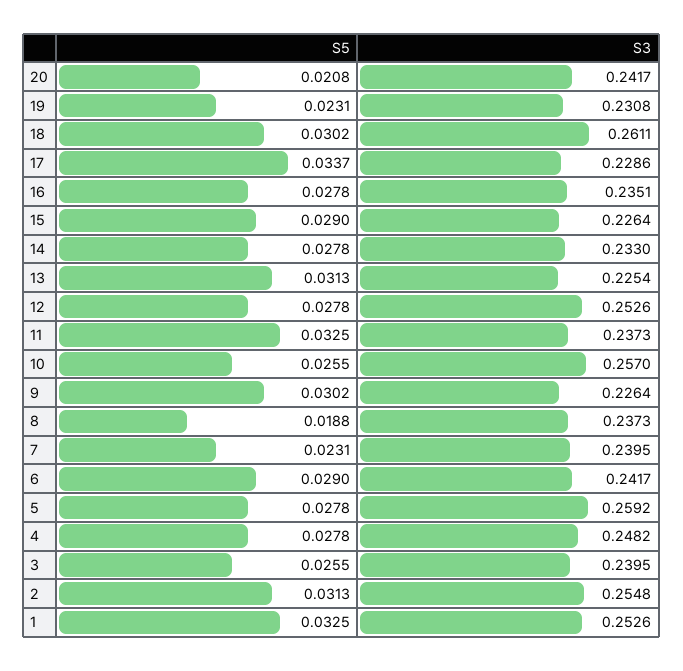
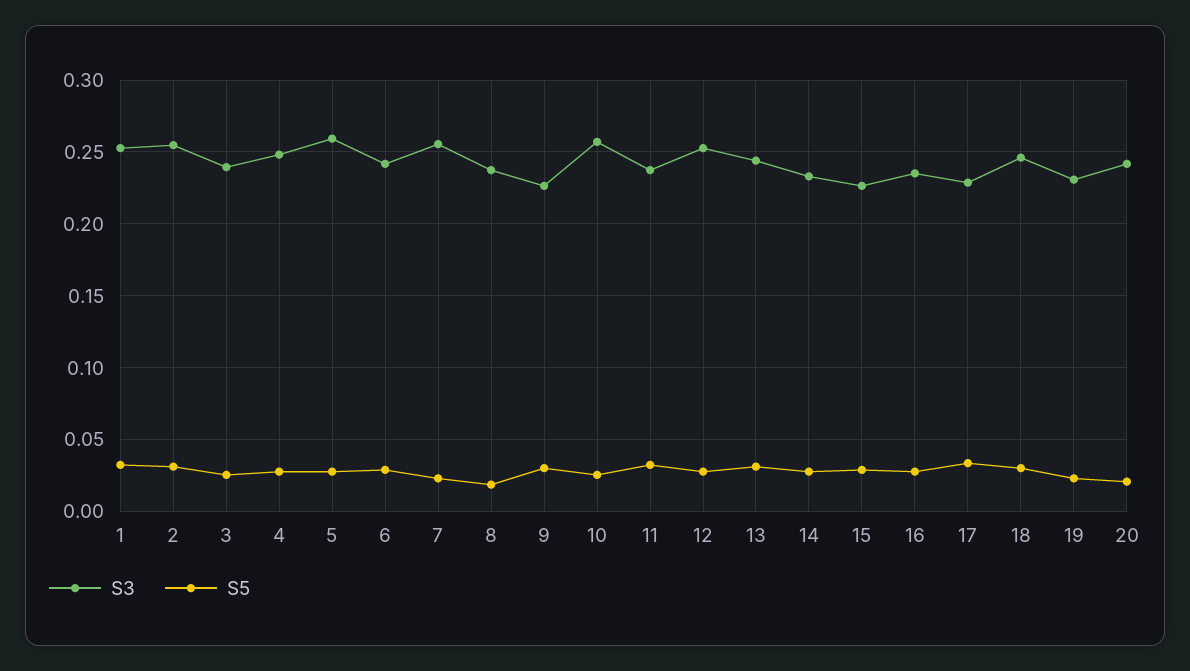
  {
    "S5": {
      "20": 0.0208,
      "19": 0.0231,
      "18": 0.0302,
      "17": 0.0337,
      "16": 0.0278,
      "15": 0.029,
      "14": 0.0278,
      "13": 0.0313,
      "12": 0.0278,
      "11": 0.0325,
      "10": 0.0255,
      "9": 0.0302,
      "8": 0.0188,
      "7": 0.0231,
      "6": 0.029,
      "5": 0.0278,
      "4": 0.0278,
      "3": 0.0255,
      "2": 0.0313,
      "1": 0.0325
    },
    "S3": {
      "20": 0.2417,
      "19": 0.2308,
-     "18": 0.2611,
+     "18": 0.245,
      "17": 0.2286,
      "16": 0.2351,
      "15": 0.2264,
      "14": 0.233,
-     "13": 0.2254,
+     "13": 0.245,
      "12": 0.2526,
      "11": 0.2373,
      "10": 0.257,
      "9": 0.2264,
      "8": 0.2373,
-     "7": 0.2395,
+     "7": 0.255,
      "6": 0.2417,
      "5": 0.2592,
      "4": 0.2482,
      "3": 0.2395,
      "2": 0.2548,
      "1": 0.2526
    }
  }

